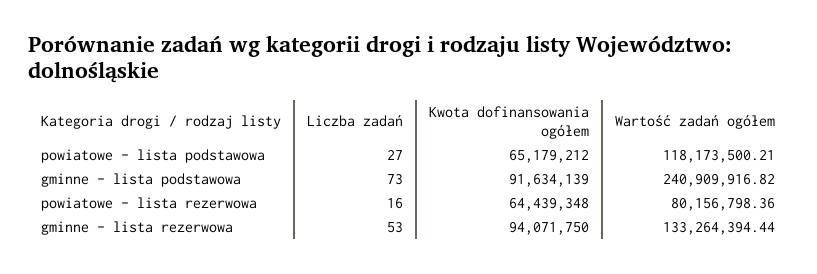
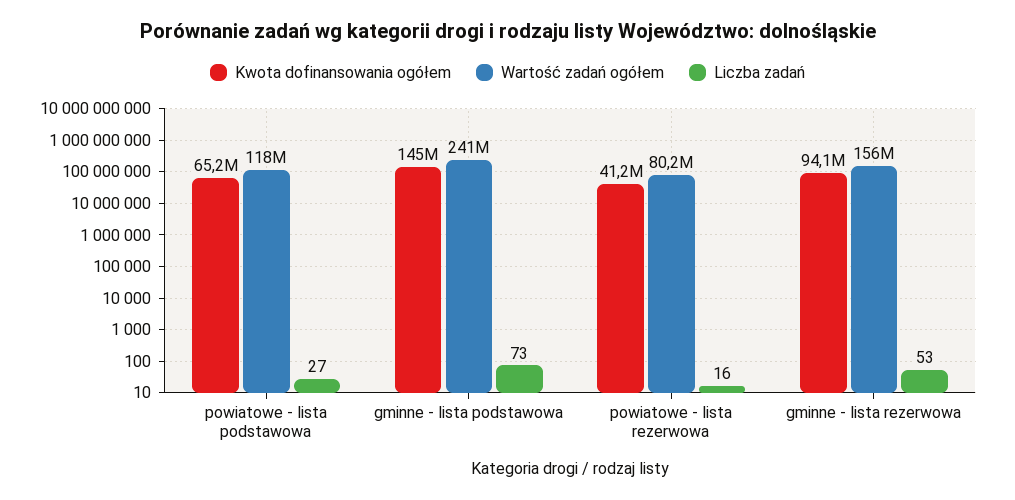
  {
    "Liczba zadań": {
      "powiatowe - lista podstawowa": 27,
      "gminne - lista podstawowa": 73,
      "powiatowe - lista rezerwowa": 16,
      "gminne - lista rezerwowa": 53
    },
    "Kwota dofinansowania ogółem": {
      "powiatowe - lista podstawowa": 65179212,
-     "gminne - lista podstawowa": 91634139,
+     "gminne - lista podstawowa": 145000000,
-     "powiatowe - lista rezerwowa": 64439348,
+     "powiatowe - lista rezerwowa": 41200000,
      "gminne - lista rezerwowa": 94071750
    },
    "Wartość zadań ogółem": {
      "powiatowe - lista podstawowa": 118173500.21,
      "gminne - lista podstawowa": 240909916.82,
      "powiatowe - lista rezerwowa": 80156798.36,
-     "gminne - lista rezerwowa": 133264394.44
+     "gminne - lista rezerwowa": 156000000
    }
  }

